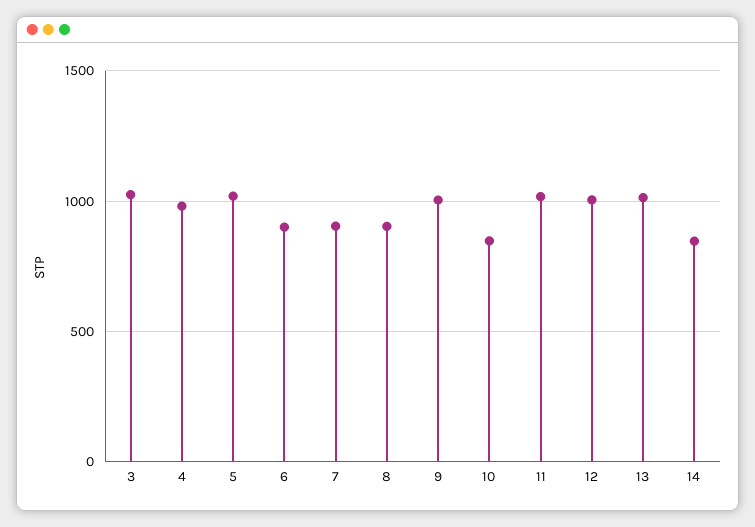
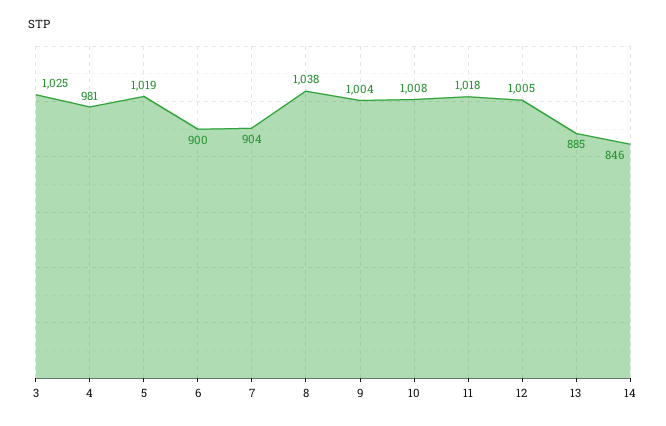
  {
    "3": 1025,
    "4": 981,
    "5": 1019,
    "6": 900,
    "7": 904,
-   "8": 900,
+   "8": 1038,
    "9": 1004,
-   "10": 850,
+   "10": 1008,
    "11": 1018,
    "12": 1005,
-   "13": 1000,
+   "13": 885,
    "14": 846
  }

